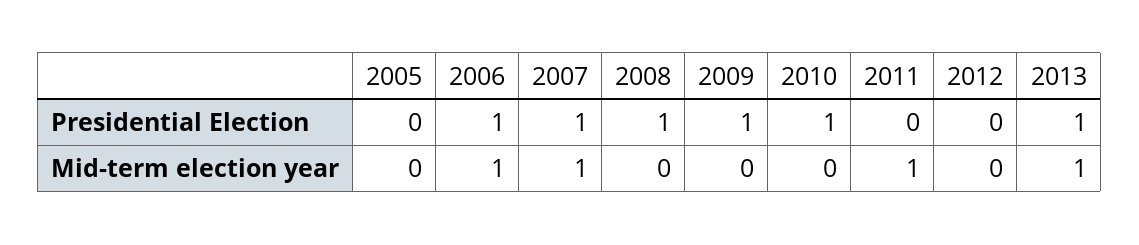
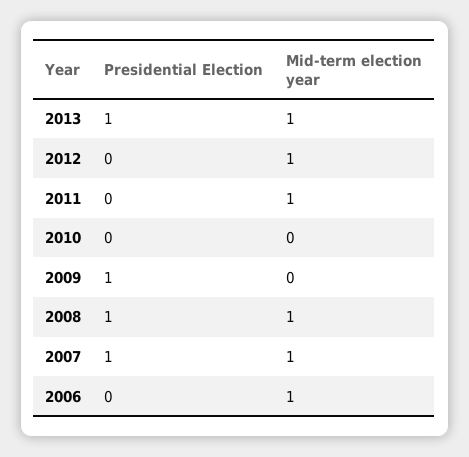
  {
-   "2005": {
-     "Presidential Election": 0,
-     "Mid-term election year": 0
-   },
    "2006": {
-     "Presidential Election": 1,
+     "Presidential Election": 0,
      "Mid-term election year": 1
    },
    "2007": {
      "Presidential Election": 1,
      "Mid-term election year": 1
    },
    "2008": {
      "Presidential Election": 1,
-     "Mid-term election year": 0
+     "Mid-term election year": 1
    },
    "2009": {
      "Presidential Election": 1,
      "Mid-term election year": 0
    },
    "2010": {
-     "Presidential Election": 1,
+     "Presidential Election": 0,
      "Mid-term election year": 0
    },
    "2011": {
      "Presidential Election": 0,
      "Mid-term election year": 1
    },
    "2012": {
      "Presidential Election": 0,
-     "Mid-term election year": 0
+     "Mid-term election year": 1
    },
    "2013": {
      "Presidential Election": 1,
      "Mid-term election year": 1
    }
  }

